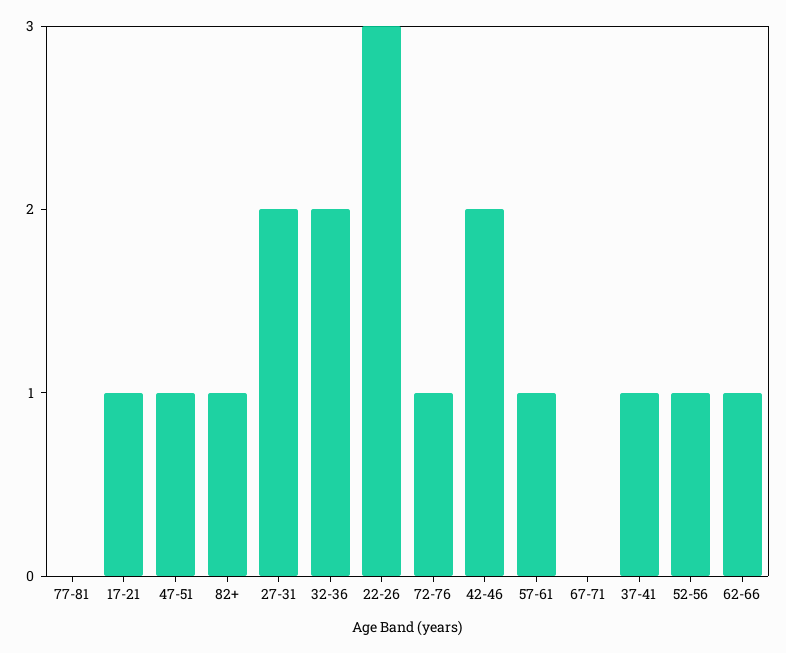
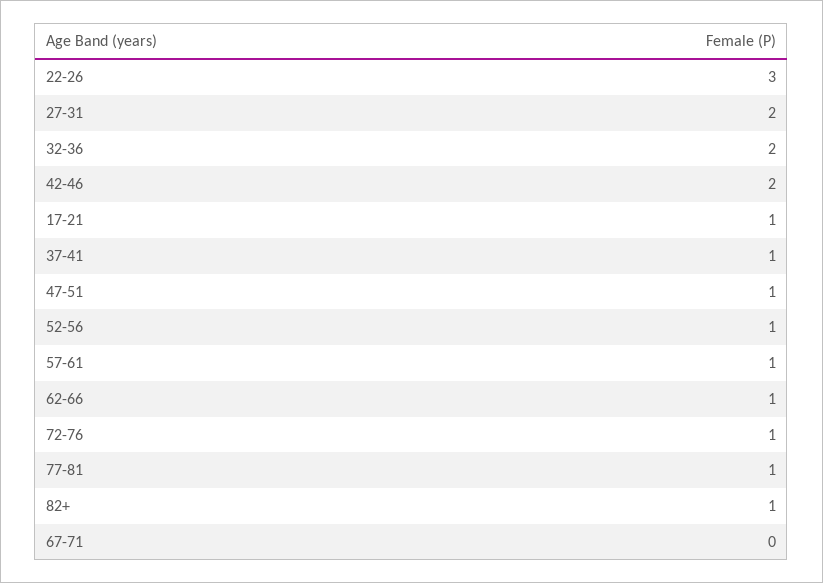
  {
-   "77-81": 0,
+   "77-81": 1,
    "17-21": 1,
    "47-51": 1,
    "82+": 1,
    "27-31": 2,
    "32-36": 2,
    "22-26": 3,
    "72-76": 1,
    "42-46": 2,
    "57-61": 1,
    "67-71": 0,
    "37-41": 1,
    "52-56": 1,
    "62-66": 1
  }

